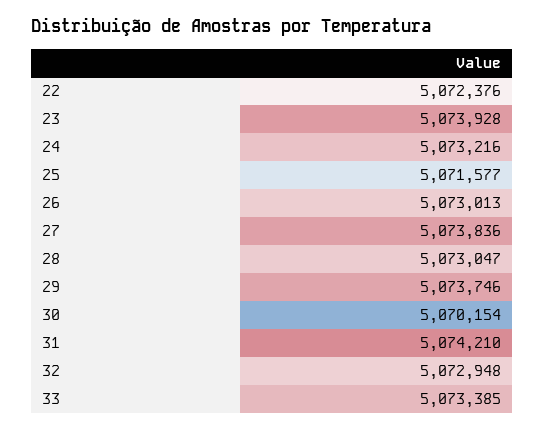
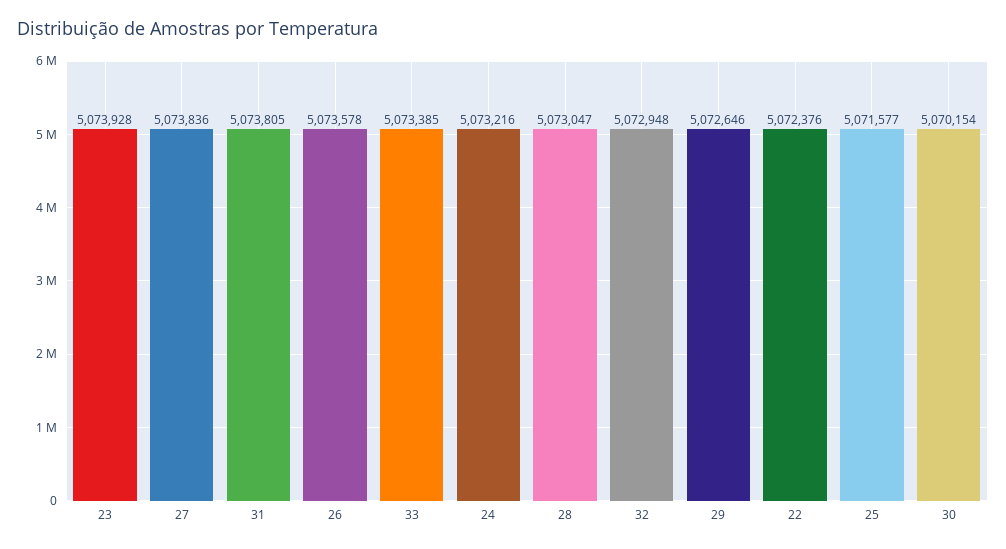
  {
    "22": 5072376,
    "23": 5073928,
    "24": 5073216,
    "25": 5071577,
-   "26": 5073013,
+   "26": 5073578,
    "27": 5073836,
    "28": 5073047,
-   "29": 5073746,
+   "29": 5072646,
    "30": 5070154,
-   "31": 5074210,
+   "31": 5073805,
    "32": 5072948,
    "33": 5073385
  }

